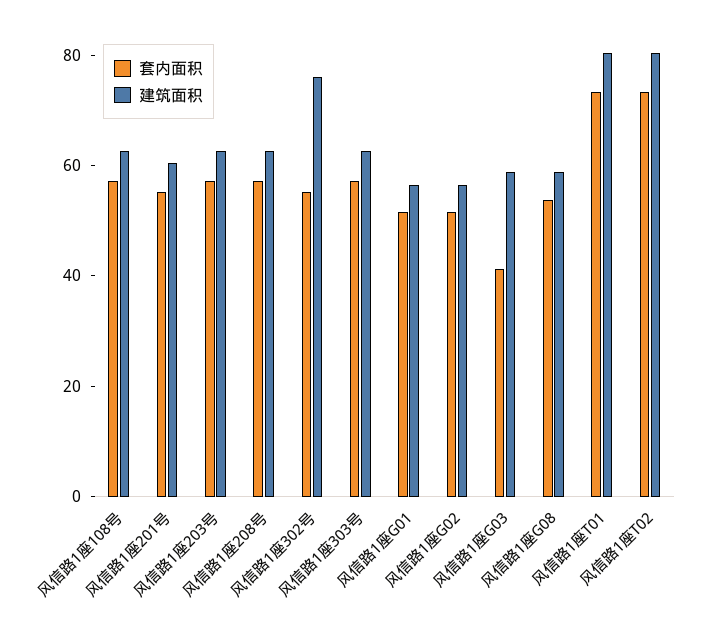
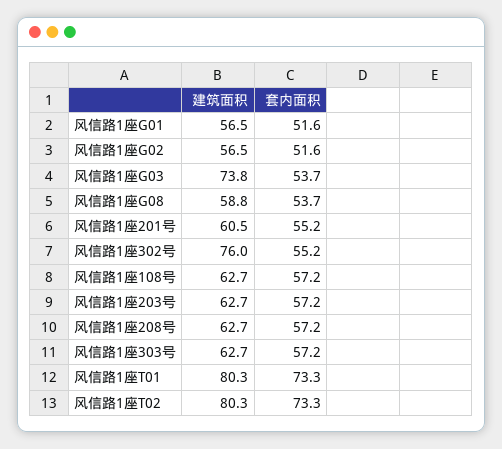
  {
    "套内面积": {
      "风信路1座108号": 57.2,
      "风信路1座201号": 55.2,
      "风信路1座203号": 57.2,
      "风信路1座208号": 57.2,
      "风信路1座302号": 55.2,
      "风信路1座303号": 57.2,
      "风信路1座G01": 51.6,
      "风信路1座G02": 51.6,
-     "风信路1座G03": 40,
+     "风信路1座G03": 53.7,
      "风信路1座G08": 53.7,
      "风信路1座T01": 73.3,
      "风信路1座T02": 73.3
    },
    "建筑面积": {
      "风信路1座108号": 62.7,
      "风信路1座201号": 60.5,
      "风信路1座203号": 62.7,
      "风信路1座208号": 62.7,
      "风信路1座302号": 76,
      "风信路1座303号": 62.7,
      "风信路1座G01": 56.5,
      "风信路1座G02": 56.5,
-     "风信路1座G03": 60,
+     "风信路1座G03": 73.8,
      "风信路1座G08": 58.8,
      "风信路1座T01": 80.3,
      "风信路1座T02": 80.3
    }
  }

